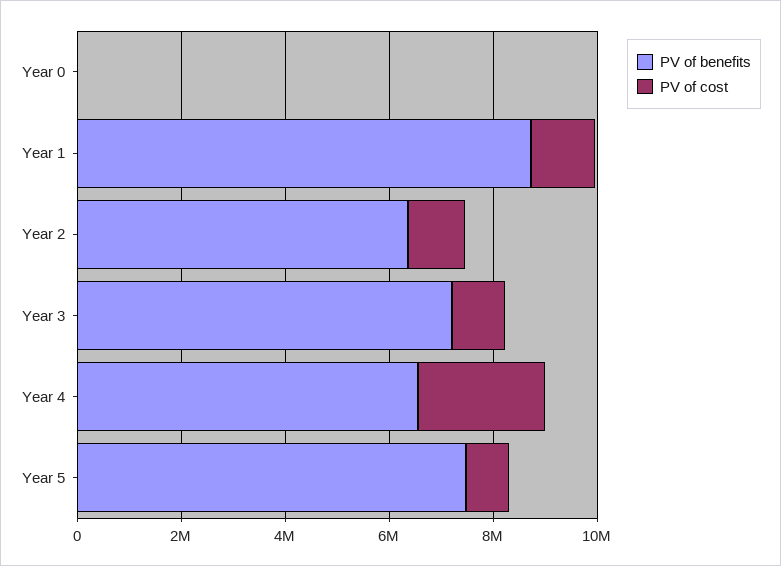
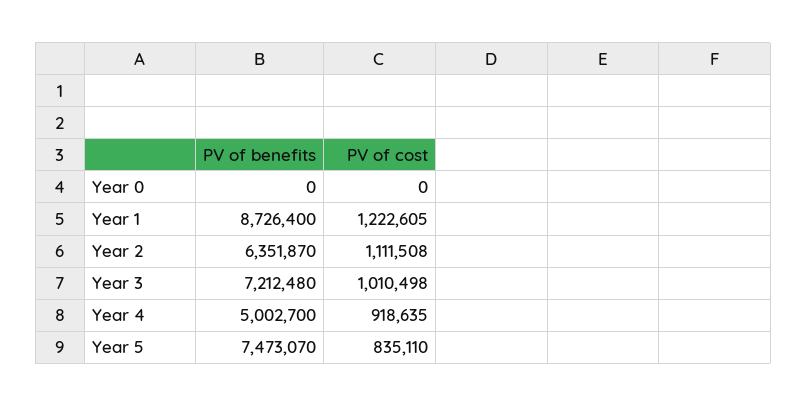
  {
    "PV of benefits": {
      "Year 0": 0,
      "Year 1": 8726400,
      "Year 2": 6351870,
      "Year 3": 7212480,
-     "Year 4": 6500000,
+     "Year 4": 5002700,
      "Year 5": 7473070
    },
    "PV of cost": {
      "Year 0": 0,
      "Year 1": 1222605,
      "Year 2": 1111508,
      "Year 3": 1010498,
-     "Year 4": 2500000,
+     "Year 4": 918635,
      "Year 5": 835110
    }
  }

